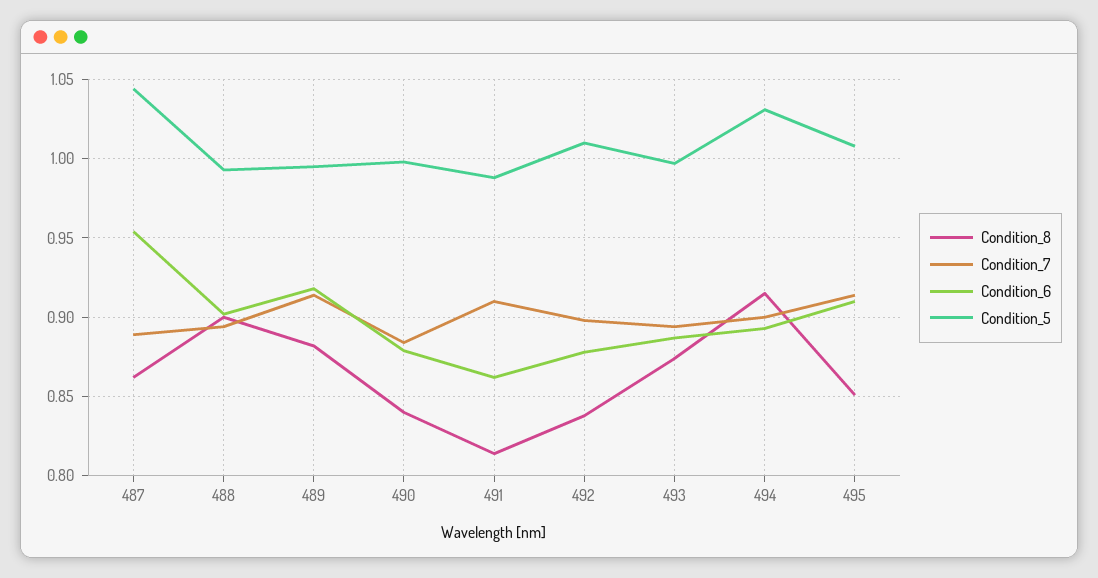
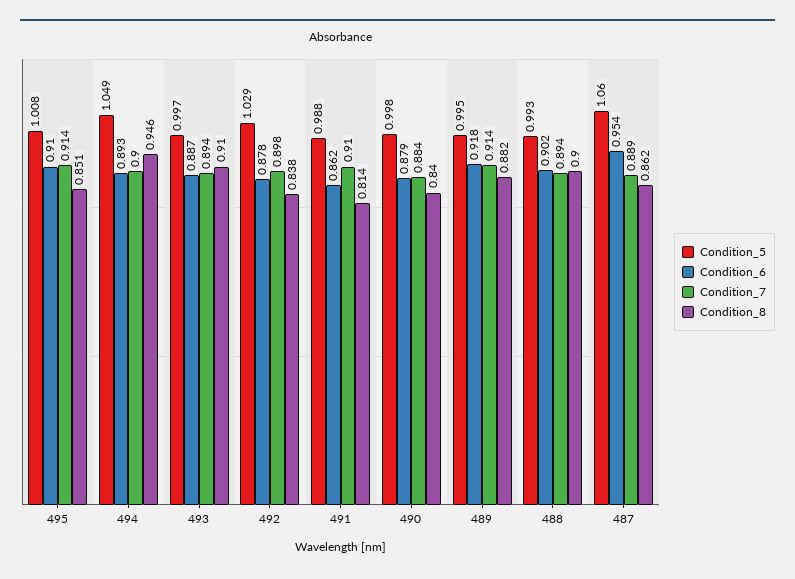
  {
    "Condition_8": {
      "487": 0.862,
      "488": 0.9,
      "489": 0.882,
      "490": 0.84,
      "491": 0.814,
      "492": 0.838,
-     "493": 0.875,
+     "493": 0.91,
-     "494": 0.915,
+     "494": 0.946,
      "495": 0.851
    },
    "Condition_7": {
      "487": 0.889,
      "488": 0.894,
      "489": 0.914,
      "490": 0.884,
      "491": 0.91,
      "492": 0.898,
      "493": 0.894,
      "494": 0.9,
      "495": 0.914
    },
    "Condition_6": {
      "487": 0.954,
      "488": 0.902,
      "489": 0.918,
      "490": 0.879,
      "491": 0.862,
      "492": 0.878,
      "493": 0.887,
      "494": 0.893,
      "495": 0.91
    },
    "Condition_5": {
-     "487": 1.045,
+     "487": 1.06,
      "488": 0.993,
      "489": 0.995,
      "490": 0.998,
      "491": 0.988,
-     "492": 1.01,
+     "492": 1.029,
      "493": 0.997,
-     "494": 1.03,
+     "494": 1.049,
      "495": 1.008
    }
  }

